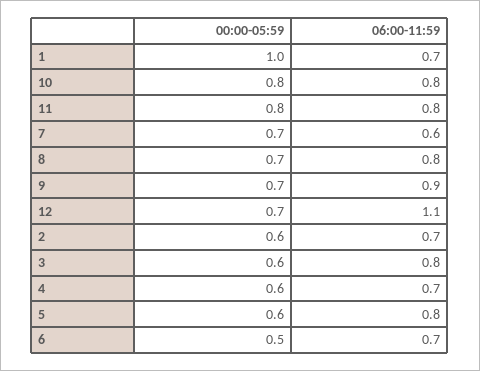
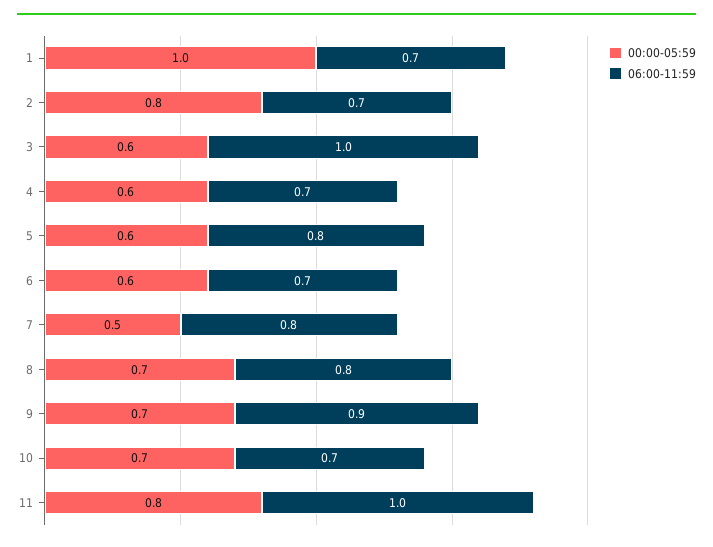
  {
    "00:00-05:59": {
      "1": 1,
-     "10": 0.8,
+     "10": 0.7,
      "11": 0.8,
-     "7": 0.7,
+     "7": 0.5,
      "8": 0.7,
      "9": 0.7,
-     "12": 0.7,
-     "2": 0.6,
+     "2": 0.8,
      "3": 0.6,
      "4": 0.6,
      "5": 0.6,
-     "6": 0.5
+     "6": 0.6
    },
    "06:00-11:59": {
      "1": 0.7,
-     "10": 0.8,
+     "10": 0.7,
-     "11": 0.8,
+     "11": 1,
-     "7": 0.6,
+     "7": 0.8,
      "8": 0.8,
      "9": 0.9,
-     "12": 1.1,
      "2": 0.7,
-     "3": 0.8,
+     "3": 1,
      "4": 0.7,
      "5": 0.8,
      "6": 0.7
    }
  }

